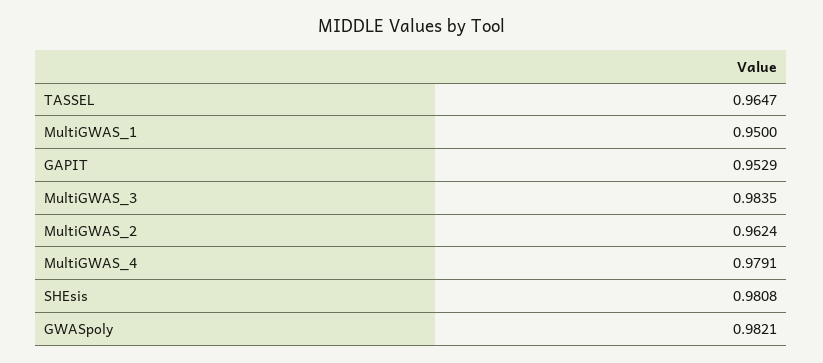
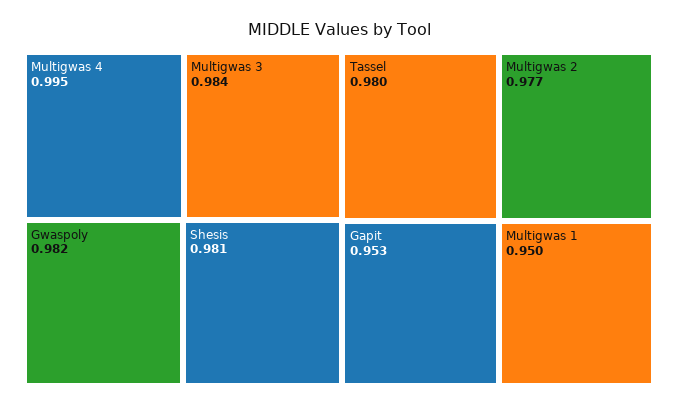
  {
-   "TASSEL": 0.9647,
+   "TASSEL": 0.98,
    "MultiGWAS_1": 0.95,
    "GAPIT": 0.9529,
    "MultiGWAS_3": 0.9835,
-   "MultiGWAS_2": 0.9624,
+   "MultiGWAS_2": 0.977,
-   "MultiGWAS_4": 0.9791,
+   "MultiGWAS_4": 0.995,
    "SHEsis": 0.9808,
    "GWASpoly": 0.9821
  }

